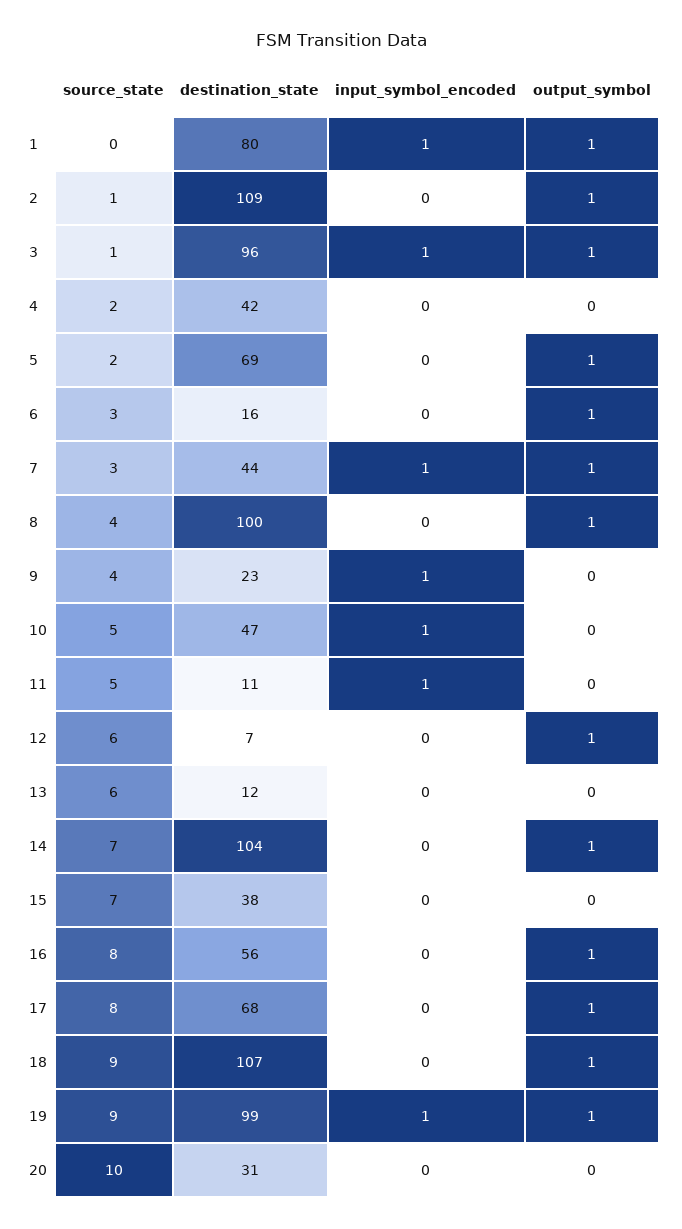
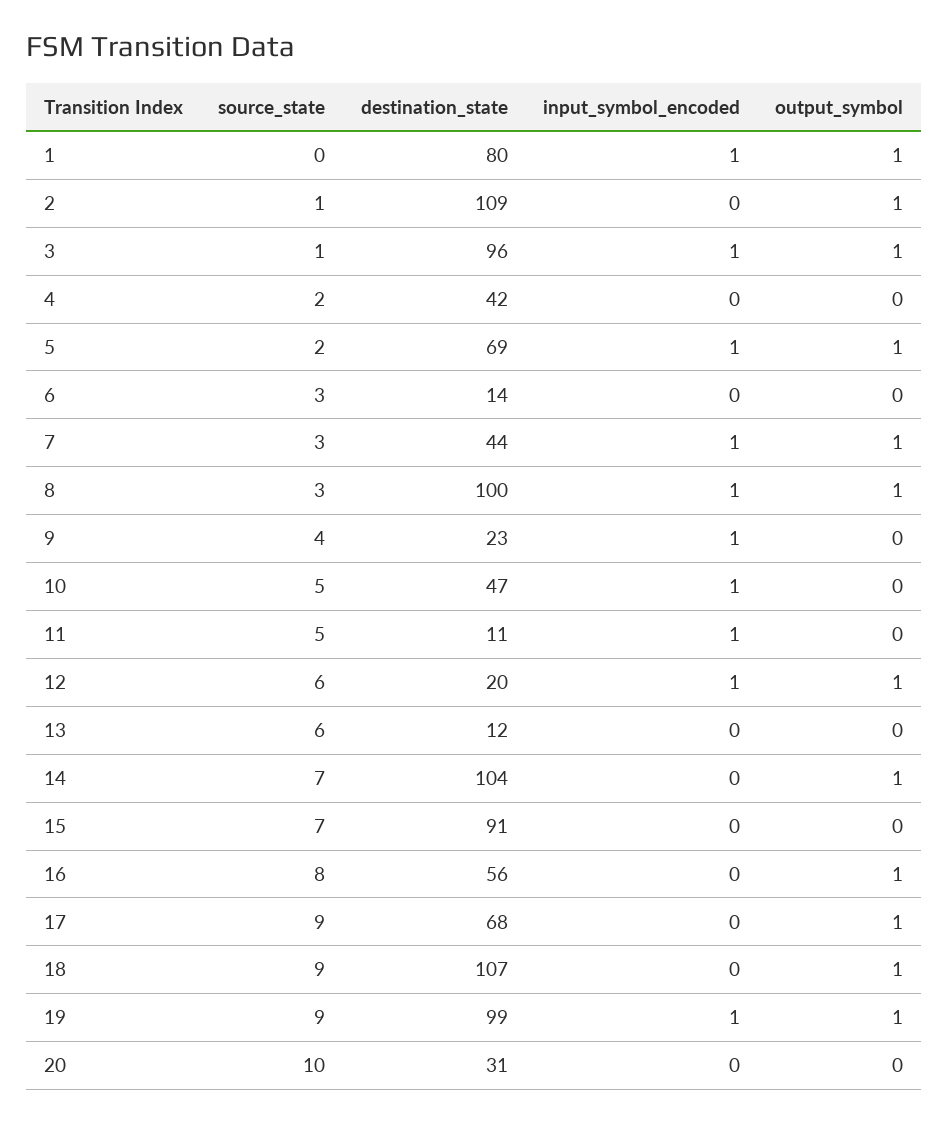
  {
    "source_state": {
      "1": 0,
      "2": 1,
      "3": 1,
      "4": 2,
      "5": 2,
      "6": 3,
      "7": 3,
-     "8": 4,
+     "8": 3,
      "9": 4,
      "10": 5,
      "11": 5,
      "12": 6,
      "13": 6,
      "14": 7,
      "15": 7,
      "16": 8,
-     "17": 8,
+     "17": 9,
      "18": 9,
      "19": 9,
      "20": 10
    },
    "destination_state": {
      "1": 80,
      "2": 109,
      "3": 96,
      "4": 42,
      "5": 69,
-     "6": 16,
+     "6": 14,
      "7": 44,
      "8": 100,
      "9": 23,
      "10": 47,
      "11": 11,
-     "12": 7,
+     "12": 20,
      "13": 12,
      "14": 104,
-     "15": 38,
+     "15": 91,
      "16": 56,
      "17": 68,
      "18": 107,
      "19": 99,
      "20": 31
    },
    "input_symbol_encoded": {
      "1": 1,
      "2": 0,
      "3": 1,
      "4": 0,
-     "5": 0,
+     "5": 1,
      "6": 0,
      "7": 1,
-     "8": 0,
+     "8": 1,
      "9": 1,
      "10": 1,
      "11": 1,
-     "12": 0,
+     "12": 1,
      "13": 0,
      "14": 0,
      "15": 0,
      "16": 0,
      "17": 0,
      "18": 0,
      "19": 1,
      "20": 0
    },
    "output_symbol": {
      "1": 1,
      "2": 1,
      "3": 1,
      "4": 0,
      "5": 1,
-     "6": 1,
+     "6": 0,
      "7": 1,
      "8": 1,
      "9": 0,
      "10": 0,
      "11": 0,
      "12": 1,
      "13": 0,
      "14": 1,
      "15": 0,
      "16": 1,
      "17": 1,
      "18": 1,
      "19": 1,
      "20": 0
    }
  }

